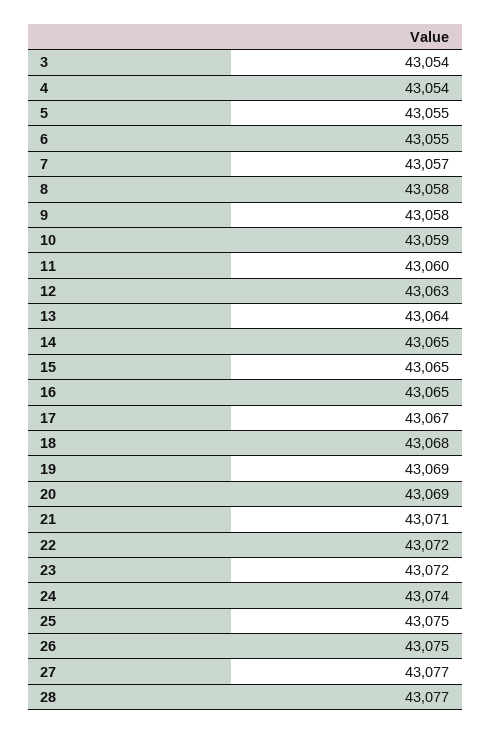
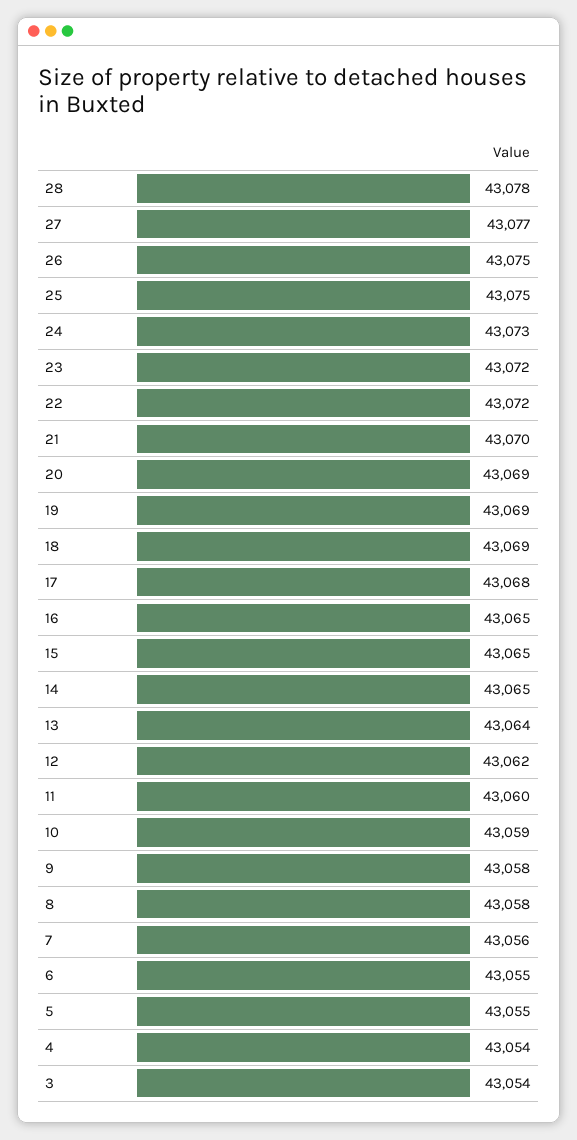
  {
    "3": 43054,
    "4": 43054,
    "5": 43055,
    "6": 43055,
-   "7": 43057,
+   "7": 43056,
    "8": 43058,
    "9": 43058,
    "10": 43059,
    "11": 43060,
-   "12": 43063,
+   "12": 43062,
    "13": 43064,
    "14": 43065,
    "15": 43065,
    "16": 43065,
-   "17": 43067,
+   "17": 43068,
-   "18": 43068,
+   "18": 43069,
    "19": 43069,
    "20": 43069,
-   "21": 43071,
+   "21": 43070,
    "22": 43072,
    "23": 43072,
-   "24": 43074,
+   "24": 43073,
    "25": 43075,
    "26": 43075,
    "27": 43077,
-   "28": 43077
+   "28": 43078
  }

